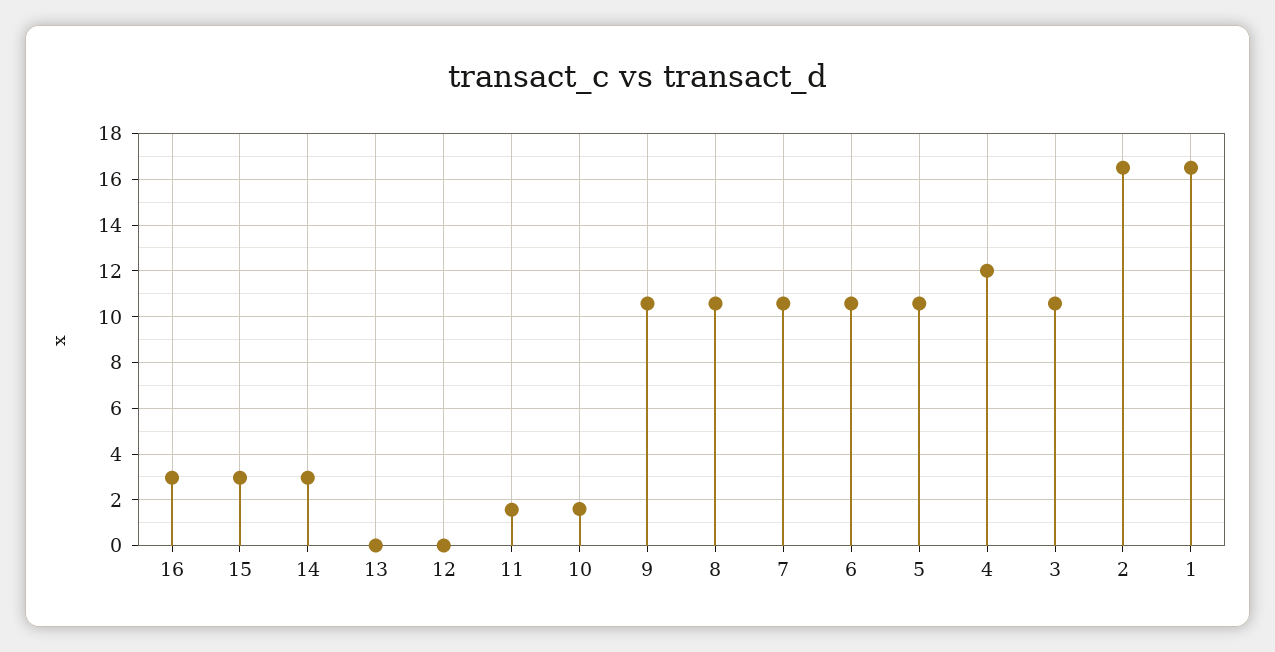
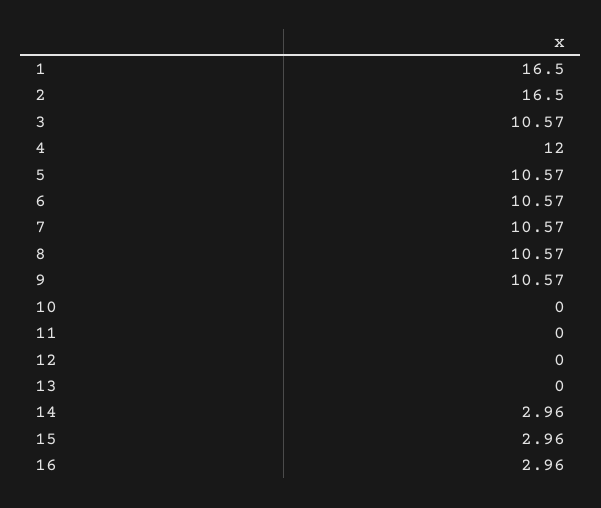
  {
    "16": 2.96,
    "15": 2.96,
    "14": 2.96,
    "13": 0,
    "12": 0,
-   "11": 1.5,
+   "11": 0,
-   "10": 1.5,
+   "10": 0,
    "9": 10.57,
    "8": 10.57,
    "7": 10.57,
    "6": 10.57,
    "5": 10.57,
    "4": 12,
    "3": 10.57,
    "2": 16.5,
    "1": 16.5
  }

